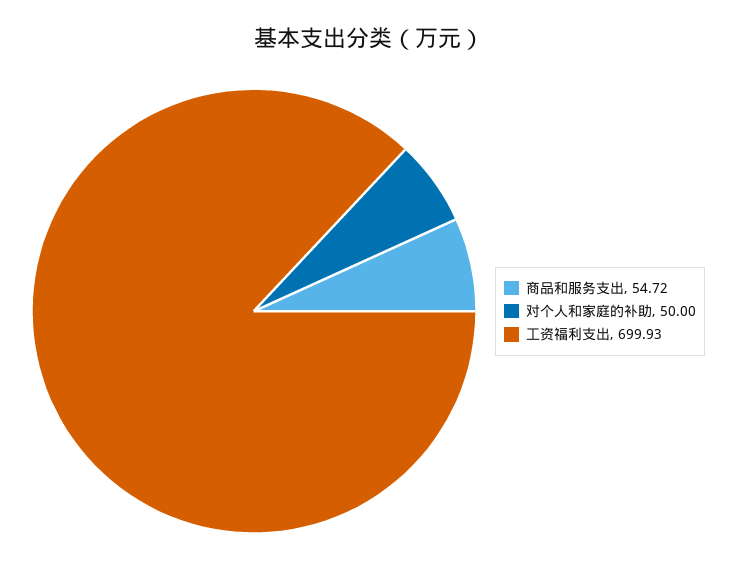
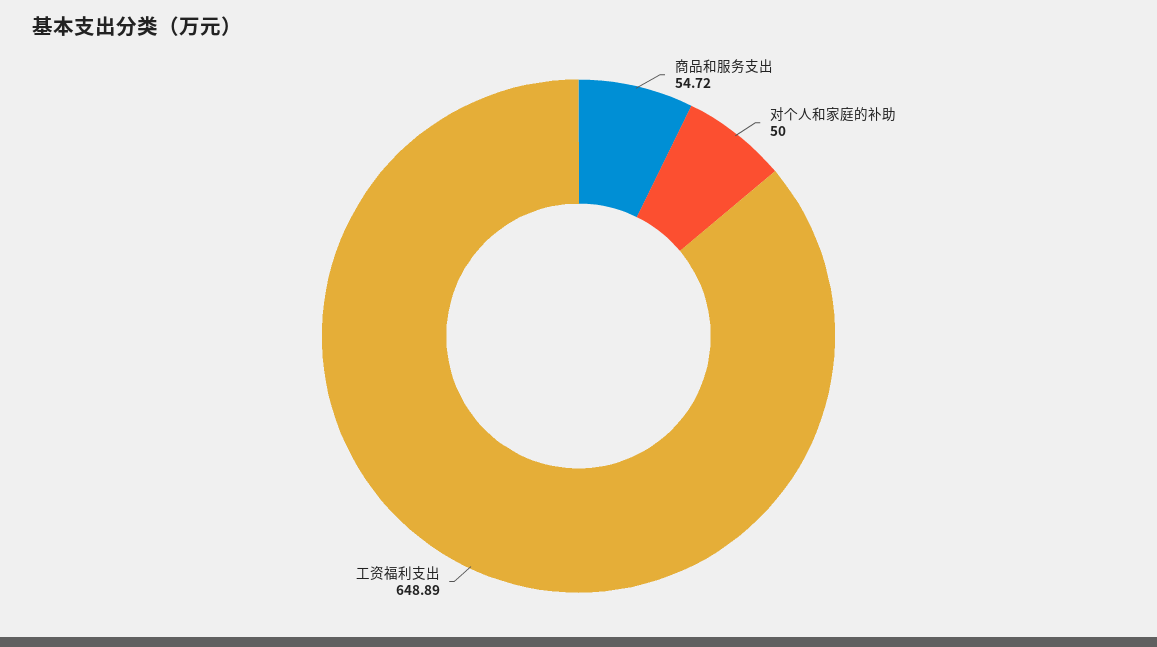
  {
    "商品和服务支出": 54.72,
    "对个人和家庭的补助": 50,
-   "工资福利支出": 699.93
+   "工资福利支出": 648.89
  }

